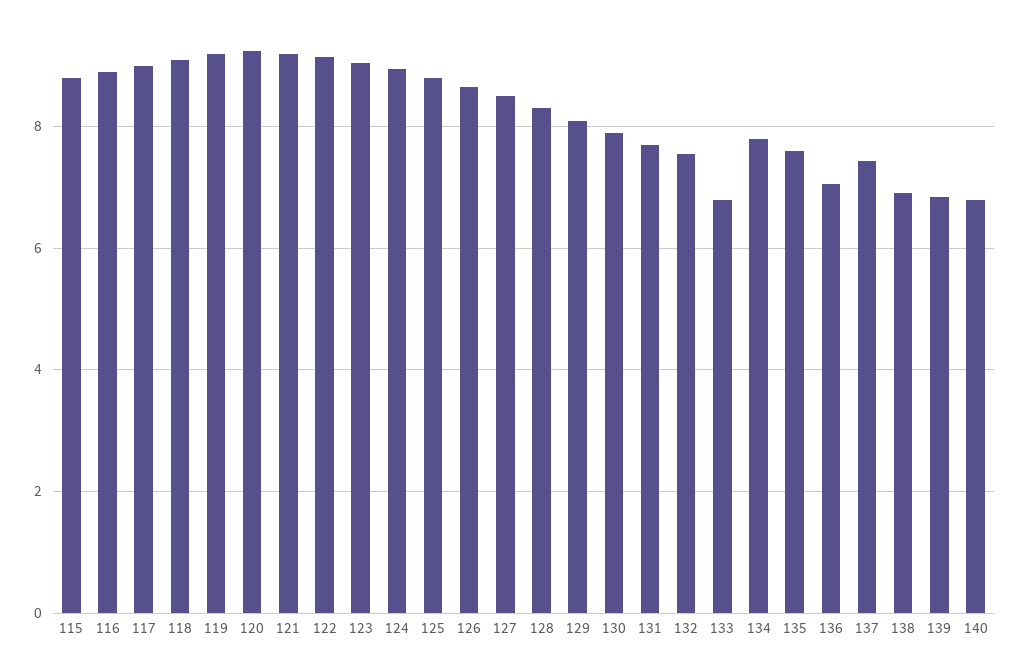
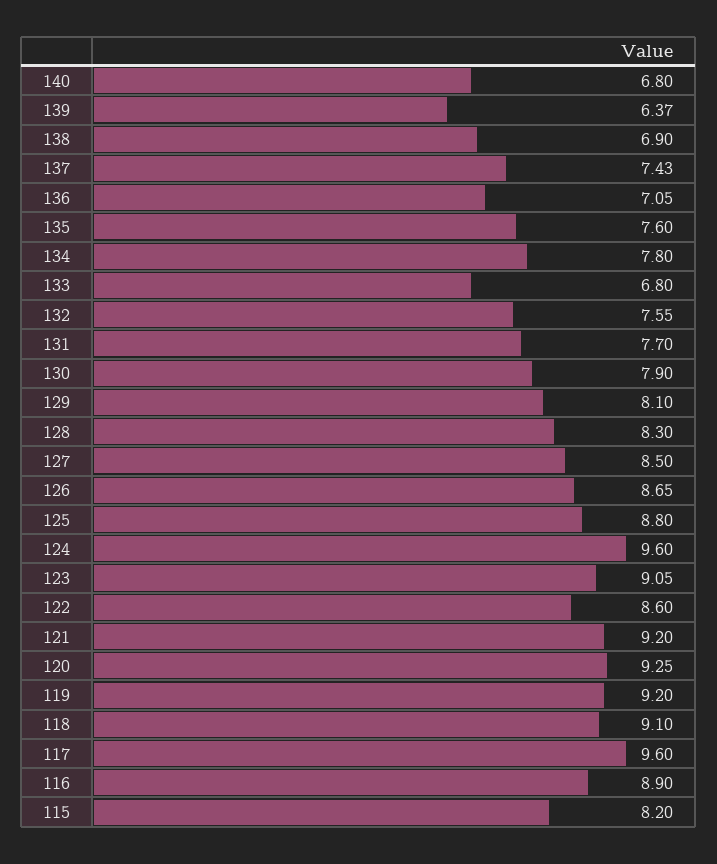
  {
-   "115": 8.8,
+   "115": 8.2,
    "116": 8.9,
-   "117": 9,
+   "117": 9.6,
    "118": 9.1,
    "119": 9.2,
    "120": 9.25,
    "121": 9.2,
-   "122": 9.2,
+   "122": 8.6,
    "123": 9.05,
-   "124": 9,
+   "124": 9.6,
    "125": 8.8,
    "126": 8.65,
    "127": 8.5,
    "128": 8.3,
    "129": 8.1,
    "130": 7.9,
    "131": 7.7,
    "132": 7.55,
    "133": 6.8,
    "134": 7.8,
    "135": 7.6,
    "136": 7.05,
    "137": 7.43,
    "138": 6.9,
-   "139": 6.8,
+   "139": 6.37,
    "140": 6.8
  }

